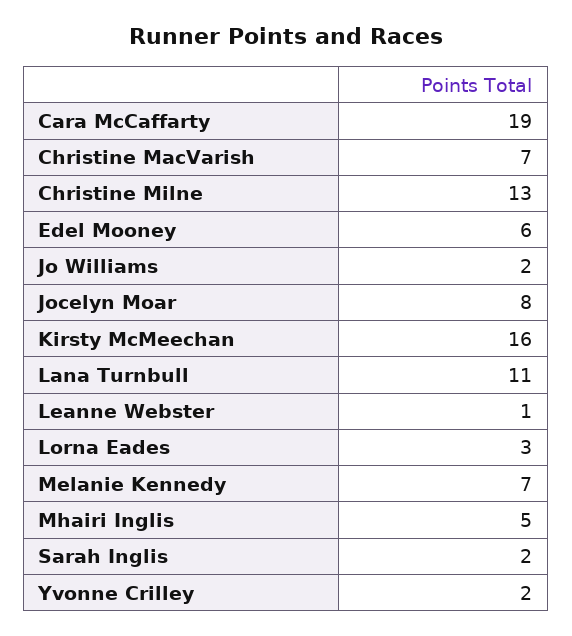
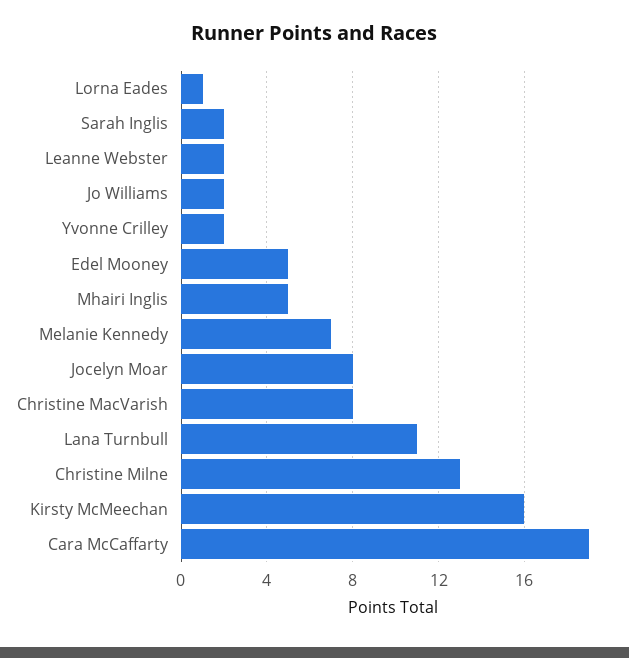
  {
    "Cara McCaffarty": 19,
-   "Christine MacVarish": 7,
+   "Christine MacVarish": 8,
    "Christine Milne": 13,
-   "Edel Mooney": 6,
+   "Edel Mooney": 5,
    "Jo Williams": 2,
    "Jocelyn Moar": 8,
    "Kirsty McMeechan": 16,
    "Lana Turnbull": 11,
-   "Leanne Webster": 1,
+   "Leanne Webster": 2,
-   "Lorna Eades": 3,
+   "Lorna Eades": 1,
    "Melanie Kennedy": 7,
    "Mhairi Inglis": 5,
    "Sarah Inglis": 2,
    "Yvonne Crilley": 2
  }

